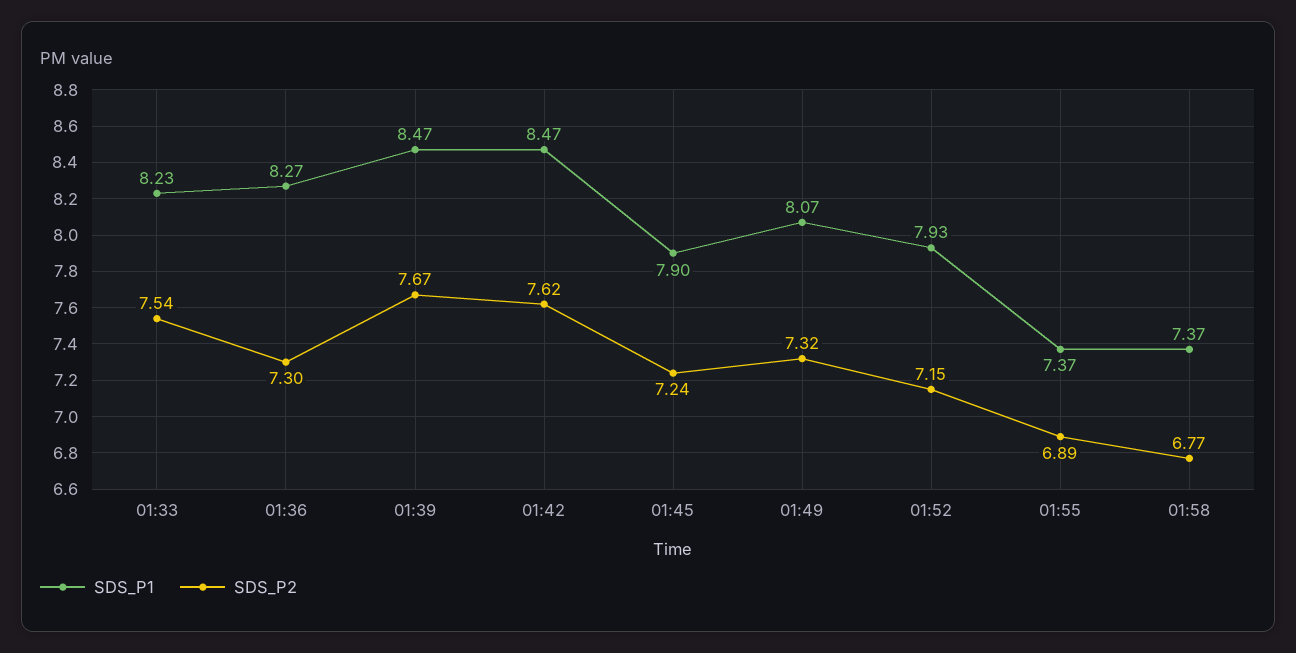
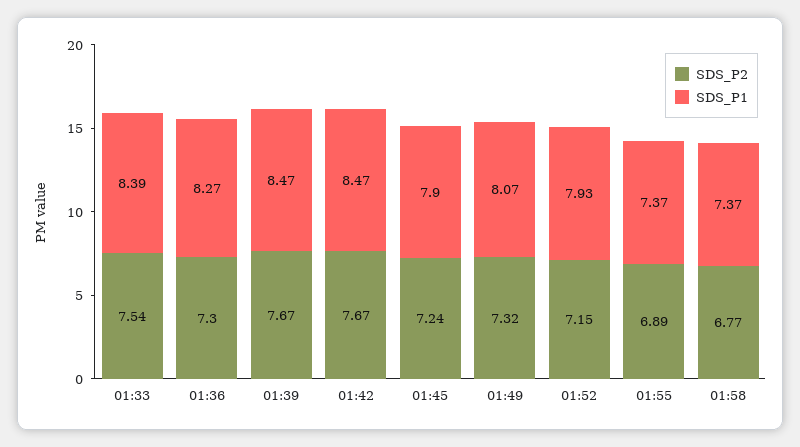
  {
    "SDS_P1": {
-     "01:33": 8.23,
+     "01:33": 8.39,
      "01:36": 8.27,
      "01:39": 8.47,
      "01:42": 8.47,
      "01:45": 7.9,
      "01:49": 8.07,
      "01:52": 7.93,
      "01:55": 7.37,
      "01:58": 7.37
    },
    "SDS_P2": {
      "01:33": 7.54,
      "01:36": 7.3,
      "01:39": 7.67,
-     "01:42": 7.62,
+     "01:42": 7.67,
      "01:45": 7.24,
      "01:49": 7.32,
      "01:52": 7.15,
      "01:55": 6.89,
      "01:58": 6.77
    }
  }

